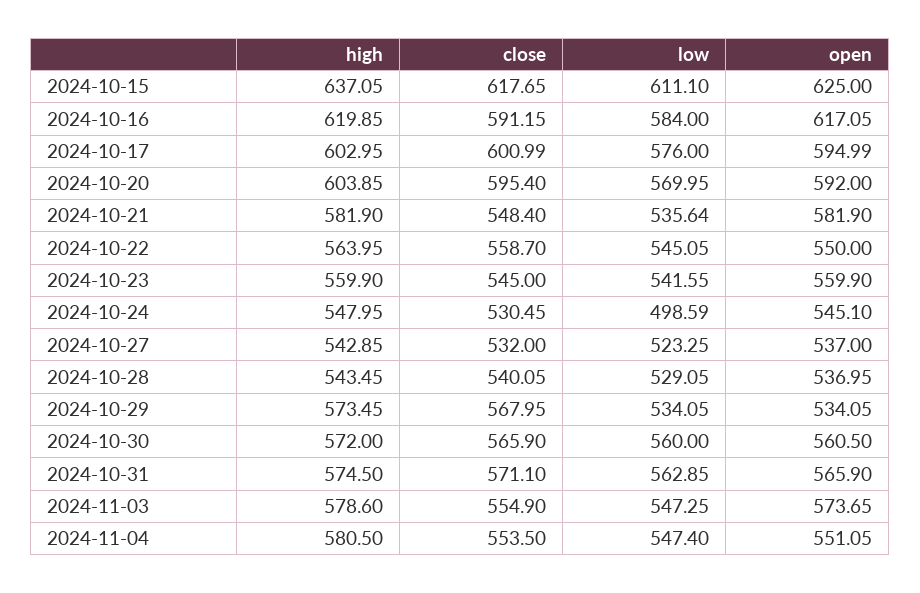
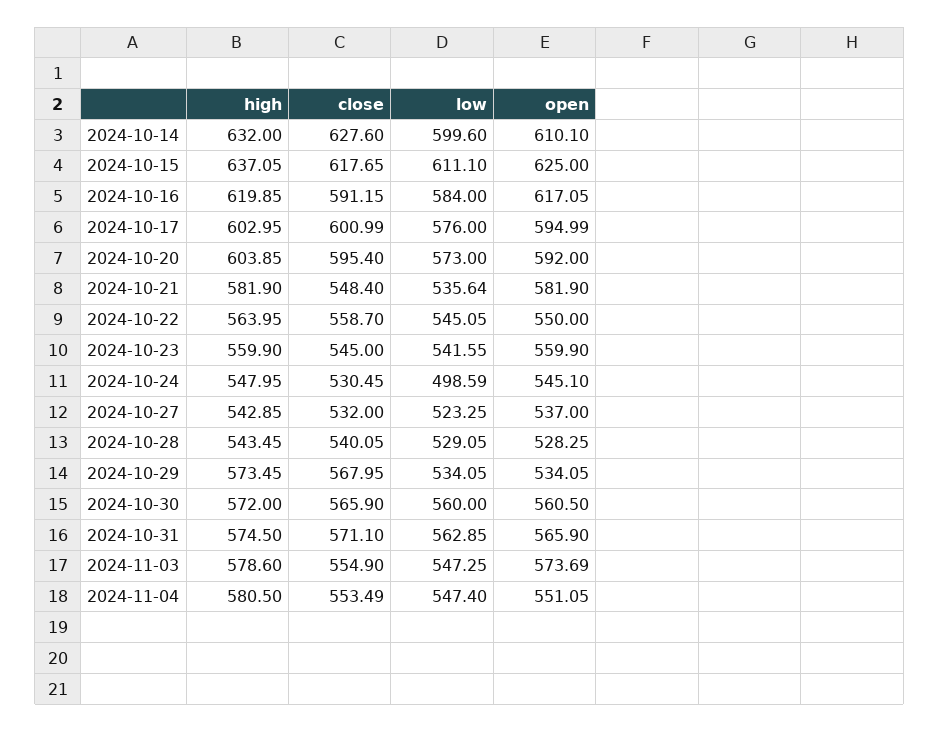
  {
    "high": {
      "2024-10-15": 637.05,
      "2024-10-16": 619.85,
      "2024-10-17": 602.95,
      "2024-10-20": 603.85,
      "2024-10-21": 581.9,
      "2024-10-22": 563.95,
      "2024-10-23": 559.9,
      "2024-10-24": 547.95,
      "2024-10-27": 542.85,
      "2024-10-28": 543.45,
      "2024-10-29": 573.45,
      "2024-10-30": 572,
      "2024-10-31": 574.5,
      "2024-11-03": 578.6,
-     "2024-11-04": 580.5
+     "2024-11-04": 580.5,
+     "2024-10-14": 632
    },
    "close": {
      "2024-10-15": 617.65,
      "2024-10-16": 591.15,
      "2024-10-17": 600.99,
      "2024-10-20": 595.4,
      "2024-10-21": 548.4,
      "2024-10-22": 558.7,
      "2024-10-23": 545,
      "2024-10-24": 530.45,
      "2024-10-27": 532,
      "2024-10-28": 540.05,
      "2024-10-29": 567.95,
      "2024-10-30": 565.9,
      "2024-10-31": 571.1,
      "2024-11-03": 554.9,
-     "2024-11-04": 553.5
+     "2024-11-04": 553.49,
+     "2024-10-14": 627.6
    },
    "low": {
      "2024-10-15": 611.1,
      "2024-10-16": 584,
      "2024-10-17": 576,
-     "2024-10-20": 569.95,
+     "2024-10-20": 573,
      "2024-10-21": 535.64,
      "2024-10-22": 545.05,
      "2024-10-23": 541.55,
      "2024-10-24": 498.59,
      "2024-10-27": 523.25,
      "2024-10-28": 529.05,
      "2024-10-29": 534.05,
      "2024-10-30": 560,
      "2024-10-31": 562.85,
      "2024-11-03": 547.25,
-     "2024-11-04": 547.4
+     "2024-11-04": 547.4,
+     "2024-10-14": 599.6
    },
    "open": {
      "2024-10-15": 625,
      "2024-10-16": 617.05,
      "2024-10-17": 594.99,
      "2024-10-20": 592,
      "2024-10-21": 581.9,
      "2024-10-22": 550,
      "2024-10-23": 559.9,
      "2024-10-24": 545.1,
      "2024-10-27": 537,
-     "2024-10-28": 536.95,
+     "2024-10-28": 528.25,
      "2024-10-29": 534.05,
      "2024-10-30": 560.5,
      "2024-10-31": 565.9,
-     "2024-11-03": 573.65,
+     "2024-11-03": 573.69,
-     "2024-11-04": 551.05
+     "2024-11-04": 551.05,
+     "2024-10-14": 610.1
    }
  }

